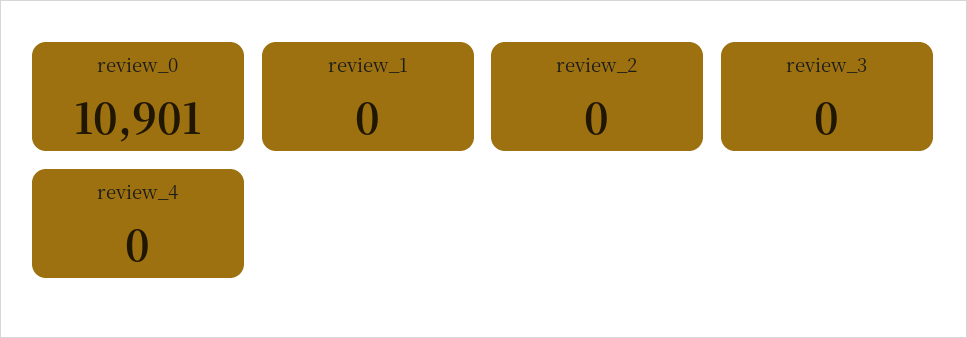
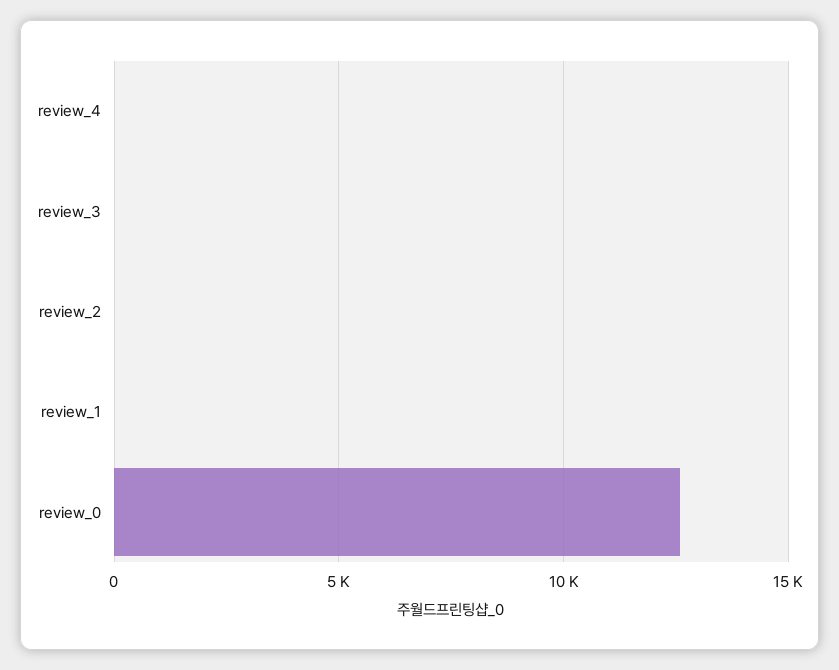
  {
-   "review_0": 10901,
+   "review_0": 12500,
    "review_1": 0,
    "review_2": 0,
    "review_3": 0,
    "review_4": 0
  }

